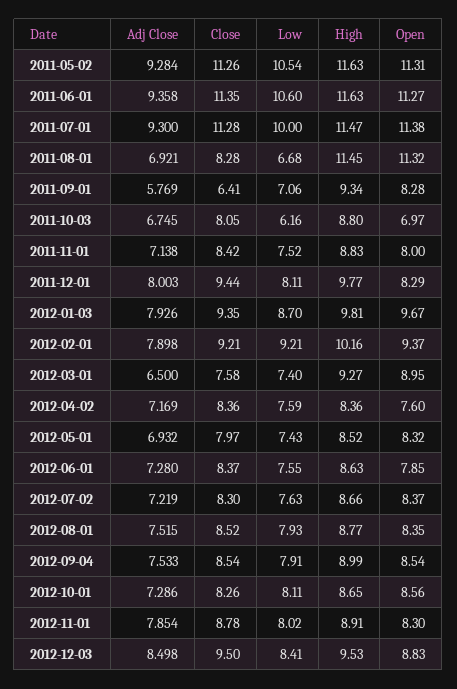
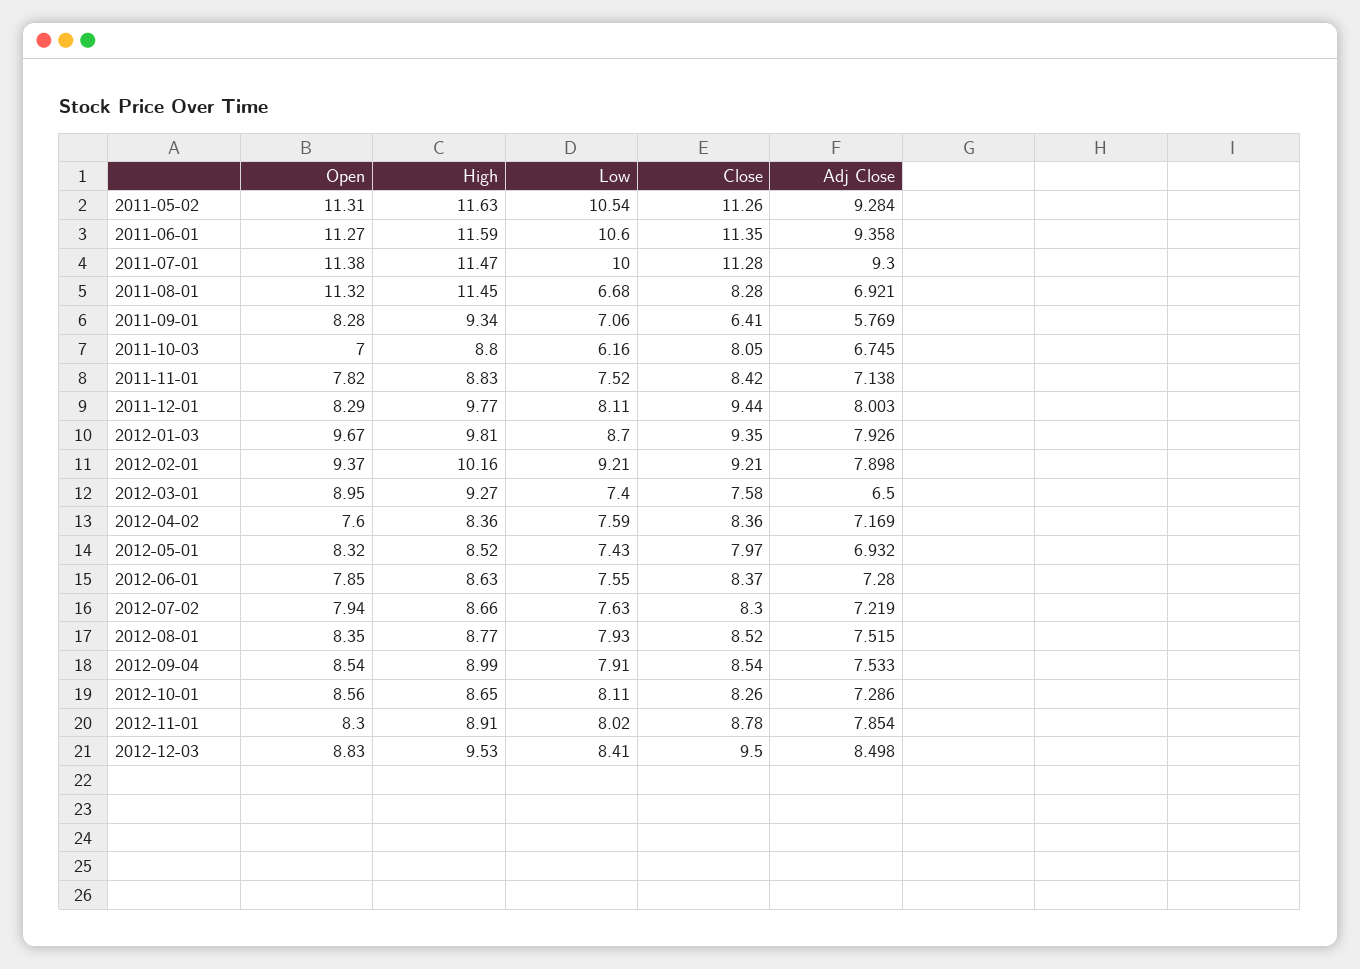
  {
    "Adj Close": {
      "2011-05-02": 9.284,
      "2011-06-01": 9.358,
      "2011-07-01": 9.3,
      "2011-08-01": 6.921,
      "2011-09-01": 5.769,
      "2011-10-03": 6.745,
      "2011-11-01": 7.138,
      "2011-12-01": 8.003,
      "2012-01-03": 7.926,
      "2012-02-01": 7.898,
      "2012-03-01": 6.5,
      "2012-04-02": 7.169,
      "2012-05-01": 6.932,
      "2012-06-01": 7.28,
      "2012-07-02": 7.219,
      "2012-08-01": 7.515,
      "2012-09-04": 7.533,
      "2012-10-01": 7.286,
      "2012-11-01": 7.854,
      "2012-12-03": 8.498
    },
    "Close": {
      "2011-05-02": 11.26,
      "2011-06-01": 11.35,
      "2011-07-01": 11.28,
      "2011-08-01": 8.28,
      "2011-09-01": 6.41,
      "2011-10-03": 8.05,
      "2011-11-01": 8.42,
      "2011-12-01": 9.44,
      "2012-01-03": 9.35,
      "2012-02-01": 9.21,
      "2012-03-01": 7.58,
      "2012-04-02": 8.36,
      "2012-05-01": 7.97,
      "2012-06-01": 8.37,
      "2012-07-02": 8.3,
      "2012-08-01": 8.52,
      "2012-09-04": 8.54,
      "2012-10-01": 8.26,
      "2012-11-01": 8.78,
      "2012-12-03": 9.5
    },
    "Low": {
      "2011-05-02": 10.54,
      "2011-06-01": 10.6,
      "2011-07-01": 10,
      "2011-08-01": 6.68,
      "2011-09-01": 7.06,
      "2011-10-03": 6.16,
      "2011-11-01": 7.52,
      "2011-12-01": 8.11,
      "2012-01-03": 8.7,
      "2012-02-01": 9.21,
      "2012-03-01": 7.4,
      "2012-04-02": 7.59,
      "2012-05-01": 7.43,
      "2012-06-01": 7.55,
      "2012-07-02": 7.63,
      "2012-08-01": 7.93,
      "2012-09-04": 7.91,
      "2012-10-01": 8.11,
      "2012-11-01": 8.02,
      "2012-12-03": 8.41
    },
    "High": {
      "2011-05-02": 11.63,
-     "2011-06-01": 11.63,
+     "2011-06-01": 11.59,
      "2011-07-01": 11.47,
      "2011-08-01": 11.45,
      "2011-09-01": 9.34,
      "2011-10-03": 8.8,
      "2011-11-01": 8.83,
      "2011-12-01": 9.77,
      "2012-01-03": 9.81,
      "2012-02-01": 10.16,
      "2012-03-01": 9.27,
      "2012-04-02": 8.36,
      "2012-05-01": 8.52,
      "2012-06-01": 8.63,
      "2012-07-02": 8.66,
      "2012-08-01": 8.77,
      "2012-09-04": 8.99,
      "2012-10-01": 8.65,
      "2012-11-01": 8.91,
      "2012-12-03": 9.53
    },
    "Open": {
      "2011-05-02": 11.31,
      "2011-06-01": 11.27,
      "2011-07-01": 11.38,
      "2011-08-01": 11.32,
      "2011-09-01": 8.28,
-     "2011-10-03": 6.97,
+     "2011-10-03": 7,
-     "2011-11-01": 8,
+     "2011-11-01": 7.82,
      "2011-12-01": 8.29,
      "2012-01-03": 9.67,
      "2012-02-01": 9.37,
      "2012-03-01": 8.95,
      "2012-04-02": 7.6,
      "2012-05-01": 8.32,
      "2012-06-01": 7.85,
-     "2012-07-02": 8.37,
+     "2012-07-02": 7.94,
      "2012-08-01": 8.35,
      "2012-09-04": 8.54,
      "2012-10-01": 8.56,
      "2012-11-01": 8.3,
      "2012-12-03": 8.83
    }
  }

